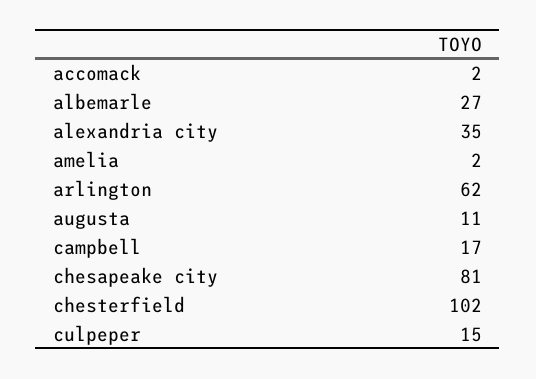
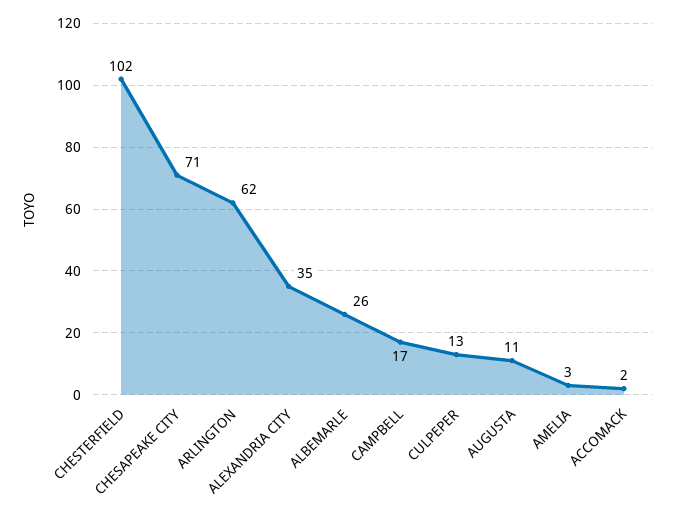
  {
    "accomack": 2,
-   "albemarle": 27,
+   "albemarle": 26,
    "alexandria city": 35,
-   "amelia": 2,
+   "amelia": 3,
    "arlington": 62,
    "augusta": 11,
    "campbell": 17,
-   "chesapeake city": 81,
+   "chesapeake city": 71,
    "chesterfield": 102,
-   "culpeper": 15
+   "culpeper": 13
  }

